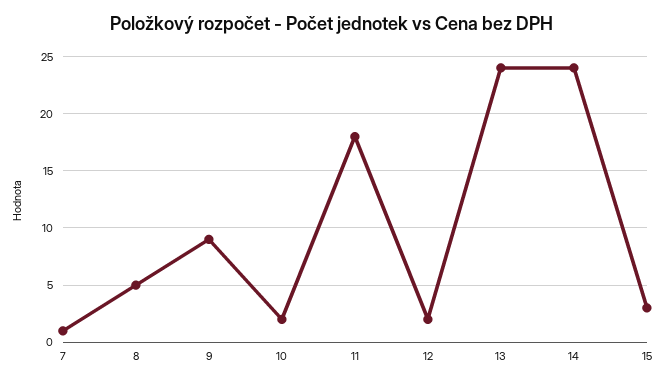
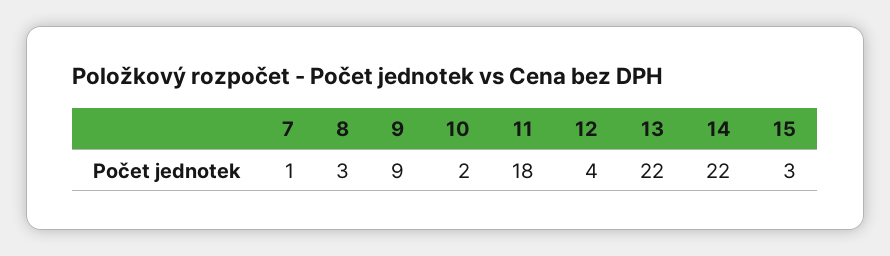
  {
    "7": 1,
-   "8": 5,
+   "8": 3,
    "9": 9,
    "10": 2,
    "11": 18,
-   "12": 2,
+   "12": 4,
-   "13": 24,
+   "13": 22,
-   "14": 24,
+   "14": 22,
    "15": 3
  }

